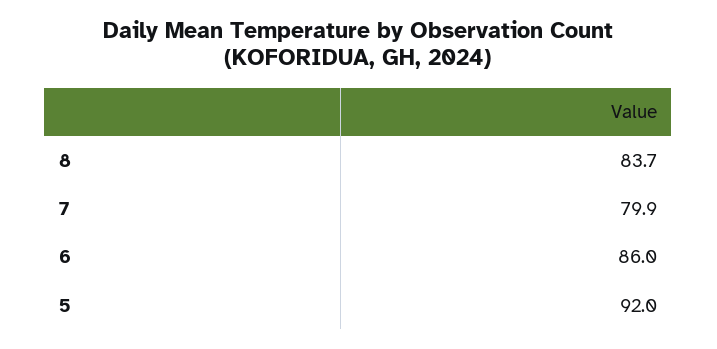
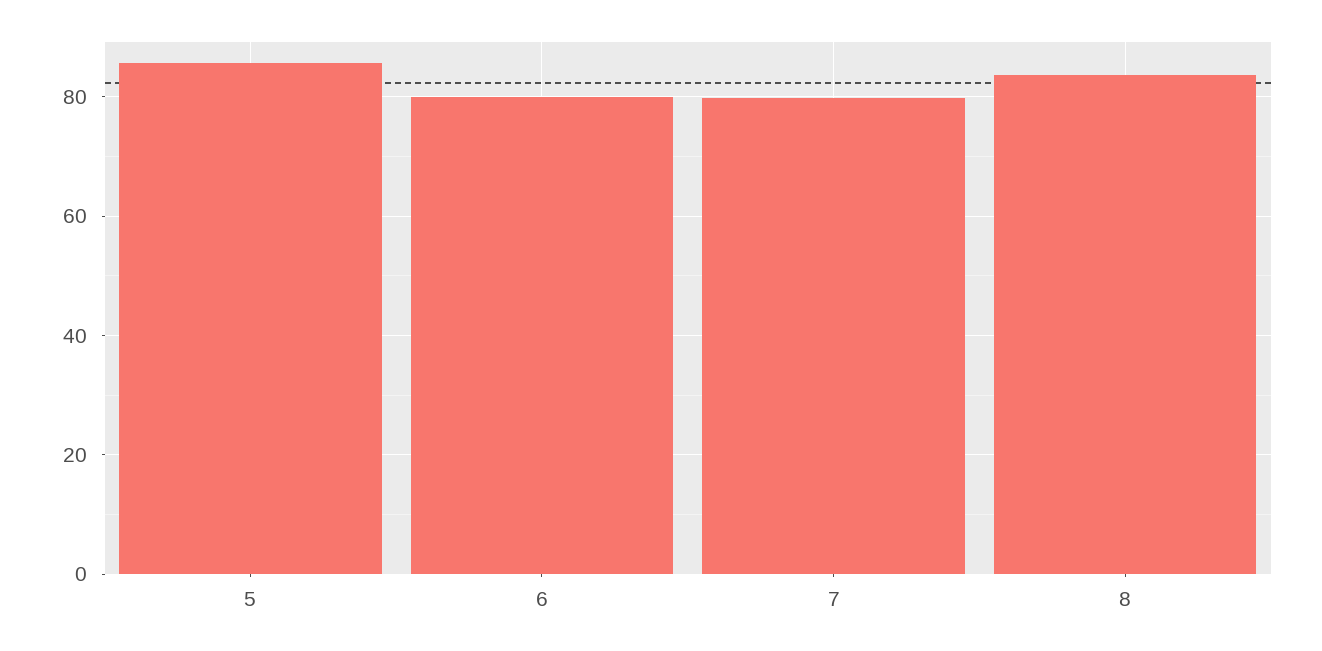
  {
    "8": 83.7,
    "7": 79.9,
-   "6": 86,
+   "6": 80,
-   "5": 92
+   "5": 86
  }

